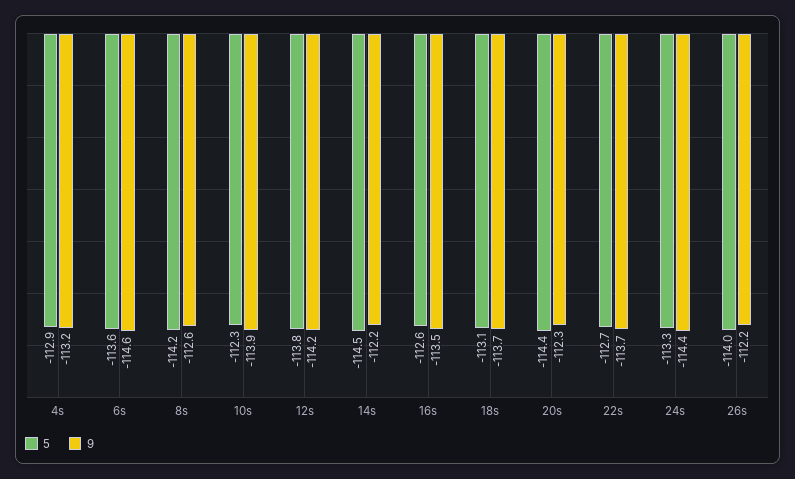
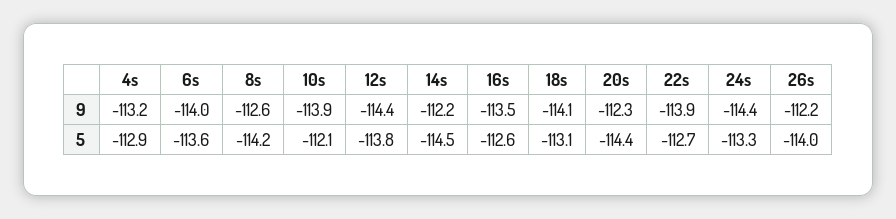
  {
    "5": {
      "4s": -112.9,
      "6s": -113.6,
      "8s": -114.2,
-     "10s": -112.3,
+     "10s": -112.1,
      "12s": -113.8,
      "14s": -114.5,
      "16s": -112.6,
      "18s": -113.1,
      "20s": -114.4,
      "22s": -112.7,
      "24s": -113.3,
      "26s": -114
    },
    "9": {
      "4s": -113.2,
-     "6s": -114.6,
+     "6s": -114,
      "8s": -112.6,
      "10s": -113.9,
-     "12s": -114.2,
+     "12s": -114.4,
      "14s": -112.2,
      "16s": -113.5,
-     "18s": -113.7,
+     "18s": -114.1,
      "20s": -112.3,
-     "22s": -113.7,
+     "22s": -113.9,
      "24s": -114.4,
      "26s": -112.2
    }
  }

